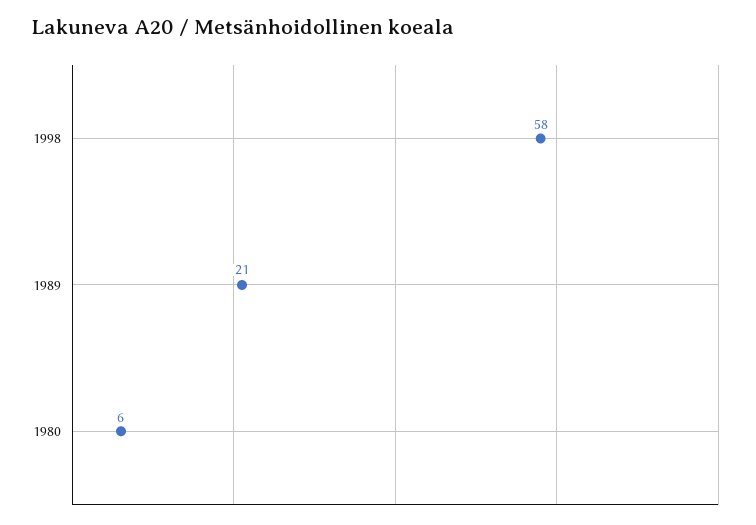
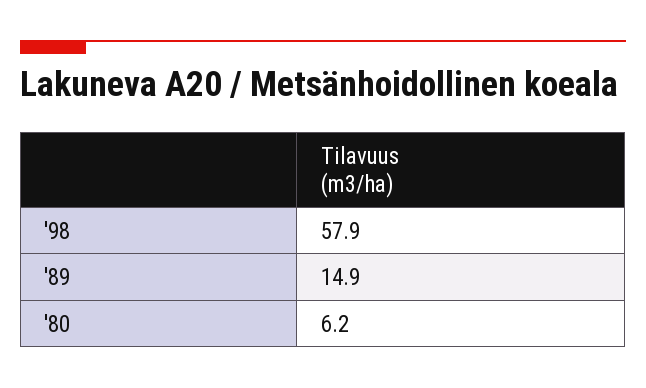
  {
    "1998": 57.9,
-   "1989": 21,
+   "1989": 14.9,
    "1980": 6.2
  }

